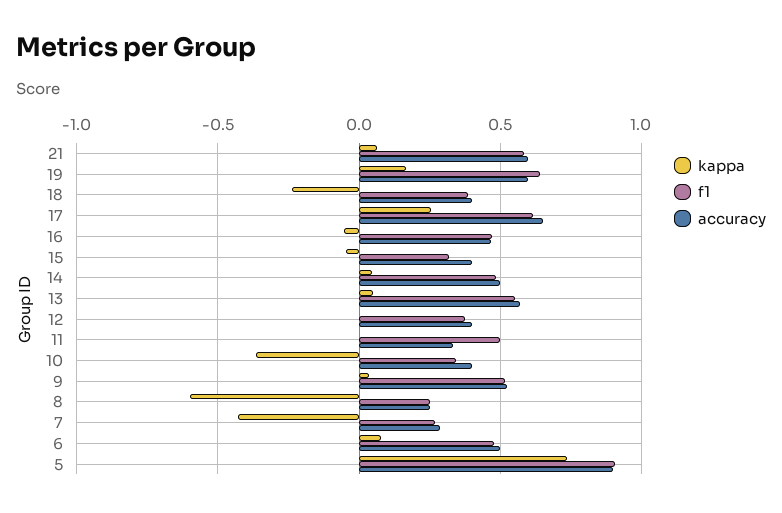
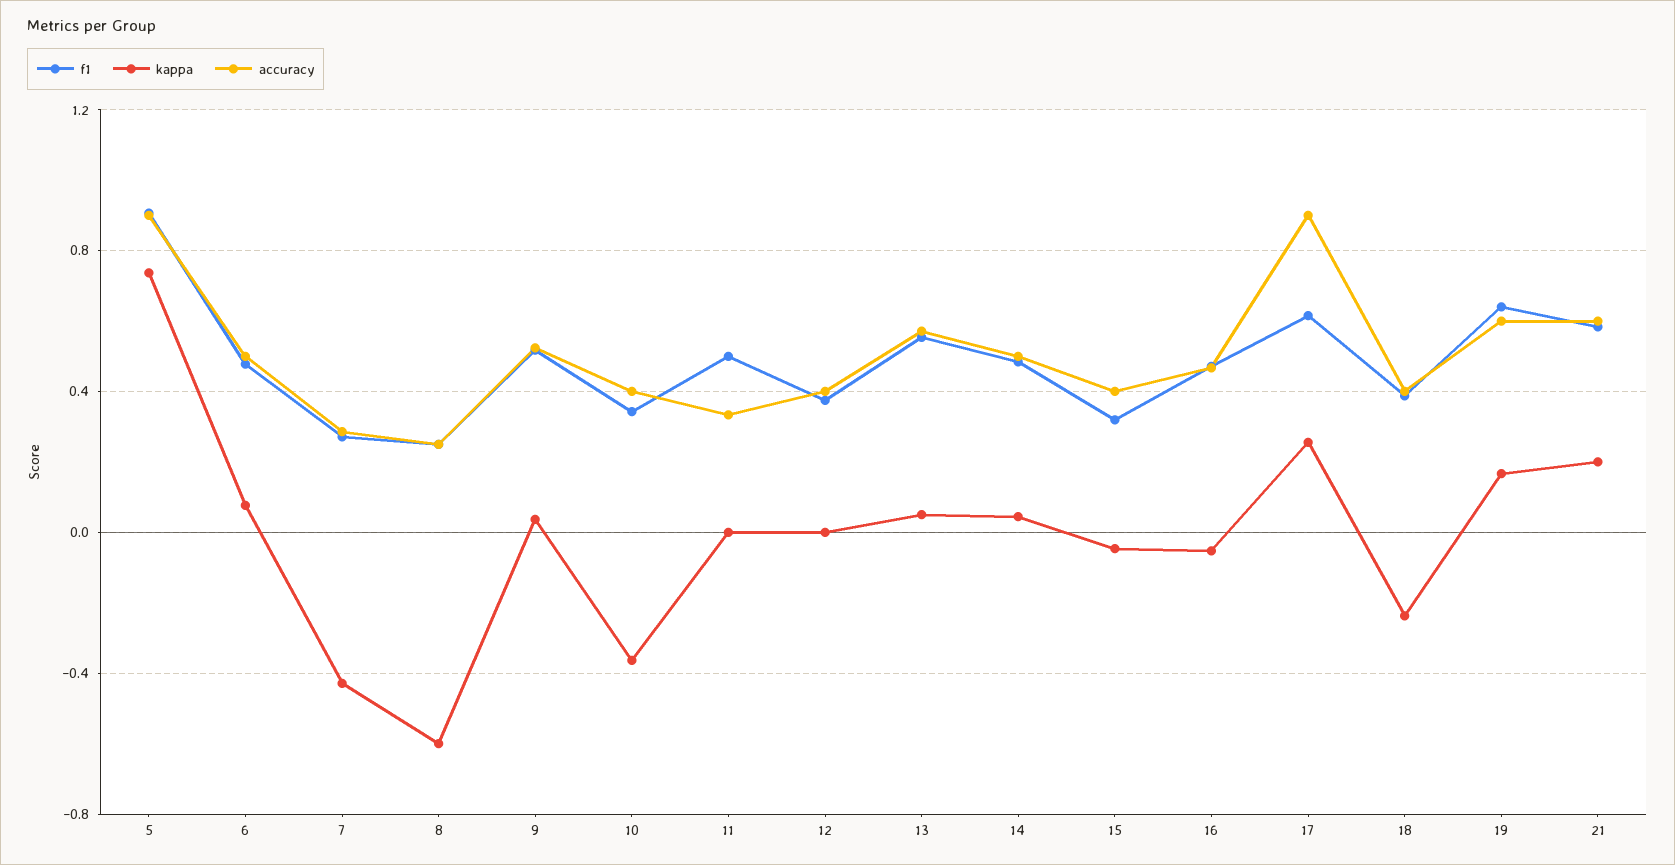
  {
    "kappa": {
-     "21": 0.05,
+     "21": 0.2,
      "19": 0.15,
      "18": -0.25,
      "17": 0.25,
      "16": -0.05,
      "15": -0.05,
      "14": 0.05,
      "13": 0.05,
      "12": 0,
      "11": 0,
      "10": -0.35,
      "9": 0.05,
      "8": -0.6,
      "7": -0.45,
      "6": 0.1,
      "5": 0.75
    },
    "f1": {
      "21": 0.6,
      "19": 0.65,
      "18": 0.4,
      "17": 0.6,
      "16": 0.45,
      "15": 0.3,
      "14": 0.5,
      "13": 0.55,
      "12": 0.4,
      "11": 0.5,
      "10": 0.35,
      "9": 0.5,
      "8": 0.25,
      "7": 0.25,
      "6": 0.5,
      "5": 0.9
    },
    "accuracy": {
      "21": 0.6,
      "19": 0.6,
      "18": 0.4,
-     "17": 0.65,
+     "17": 0.9,
      "16": 0.45,
      "15": 0.4,
      "14": 0.5,
      "13": 0.55,
      "12": 0.4,
      "11": 0.35,
      "10": 0.4,
      "9": 0.5,
      "8": 0.25,
      "7": 0.3,
      "6": 0.5,
      "5": 0.9
    }
  }

